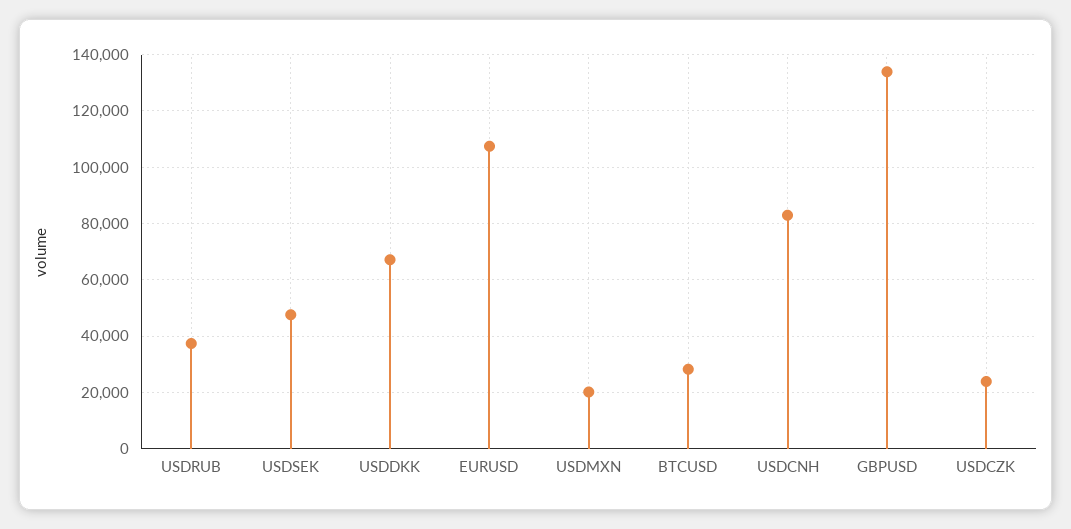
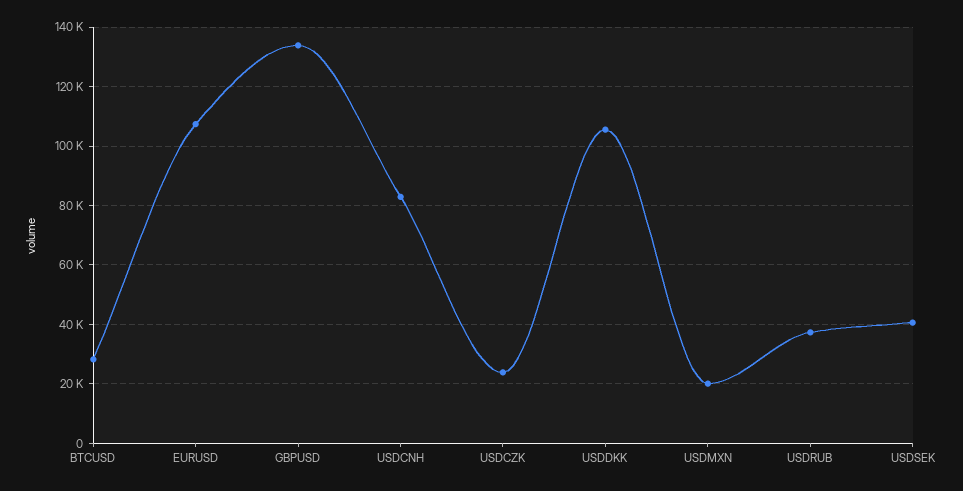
  {
    "USDRUB": 37500,
-   "USDSEK": 47500,
+   "USDSEK": 40000,
-   "USDDKK": 67500,
+   "USDDKK": 105000,
    "EURUSD": 107500,
    "USDMXN": 20000,
    "BTCUSD": 27500,
    "USDCNH": 82500,
    "GBPUSD": 135000,
    "USDCZK": 25000
  }

